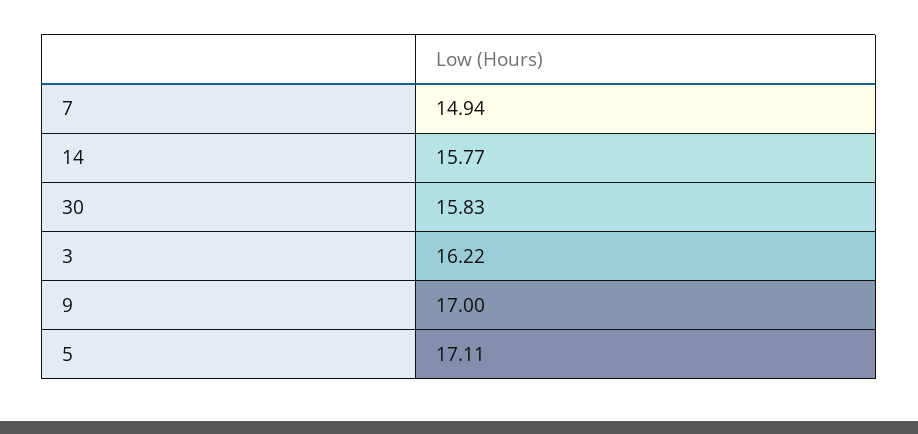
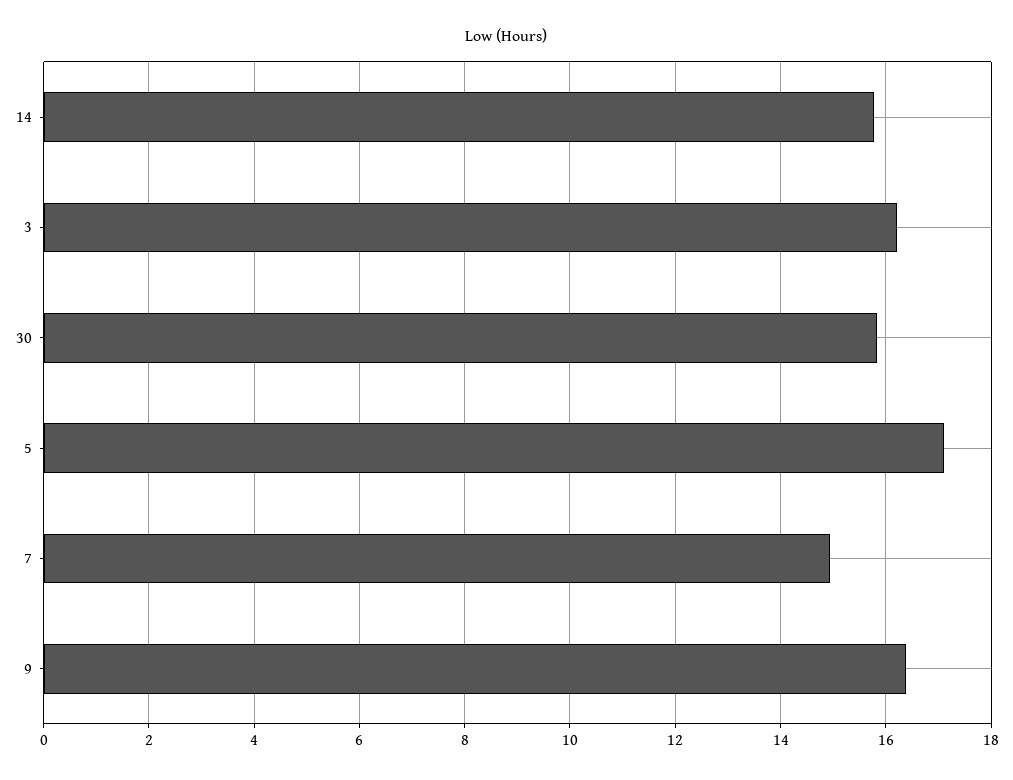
  {
    "7": 14.94,
    "14": 15.77,
    "30": 15.83,
    "3": 16.22,
-   "9": 17,
+   "9": 16.4,
    "5": 17.11
  }

